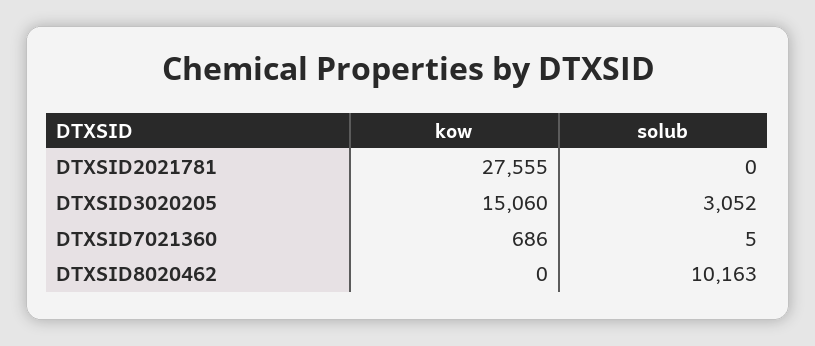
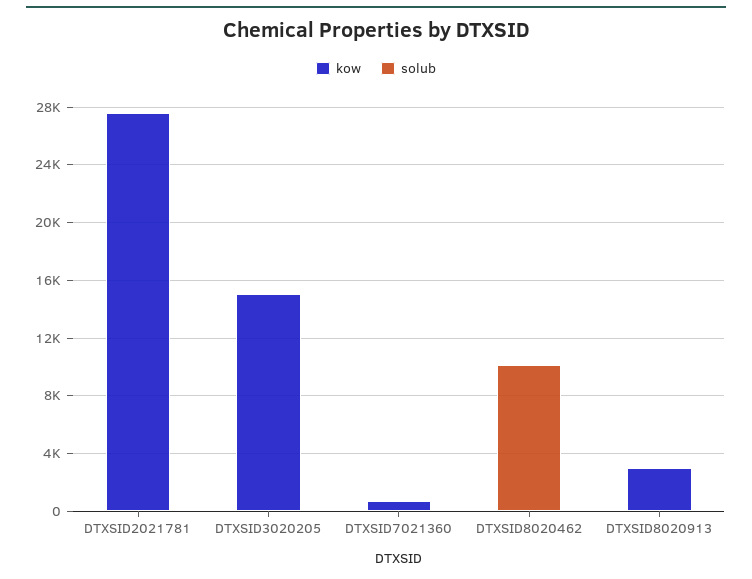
  {
    "kow": {
      "DTXSID2021781": 27555,
      "DTXSID3020205": 15060,
      "DTXSID7021360": 686,
-     "DTXSID8020462": 0
+     "DTXSID8020462": 0,
+     "DTXSID8020913": 3000
    },
    "solub": {
      "DTXSID2021781": 0,
-     "DTXSID3020205": 3052,
+     "DTXSID3020205": 0,
      "DTXSID7021360": 5,
-     "DTXSID8020462": 10163
+     "DTXSID8020462": 10163,
+     "DTXSID8020913": 0
    }
  }

